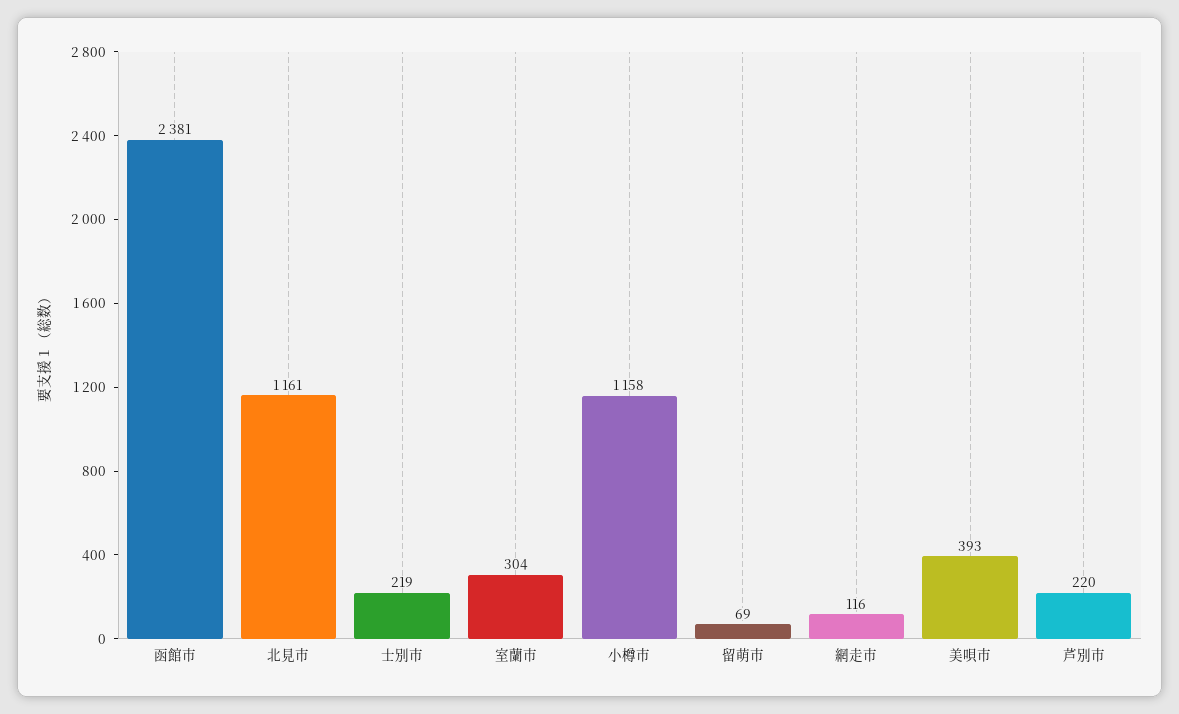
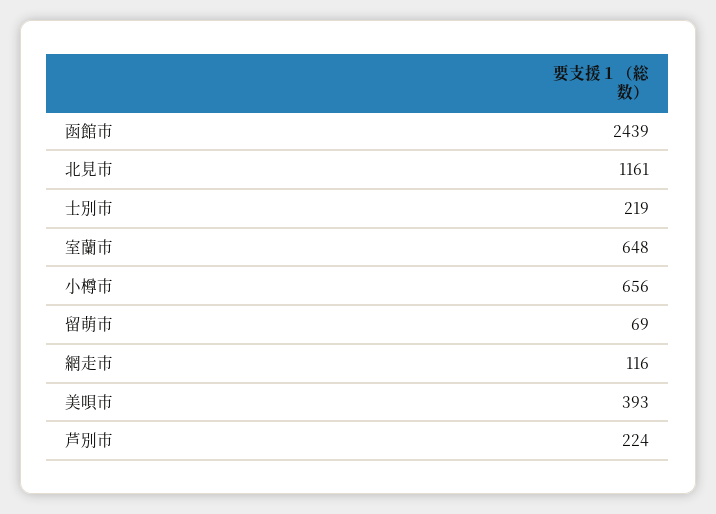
  {
-   "函館市": 2381,
+   "函館市": 2439,
    "北見市": 1161,
    "士別市": 219,
-   "室蘭市": 304,
+   "室蘭市": 648,
-   "小樽市": 1158,
+   "小樽市": 656,
    "留萌市": 69,
    "網走市": 116,
    "美唄市": 393,
-   "芦別市": 220
+   "芦別市": 224
  }

